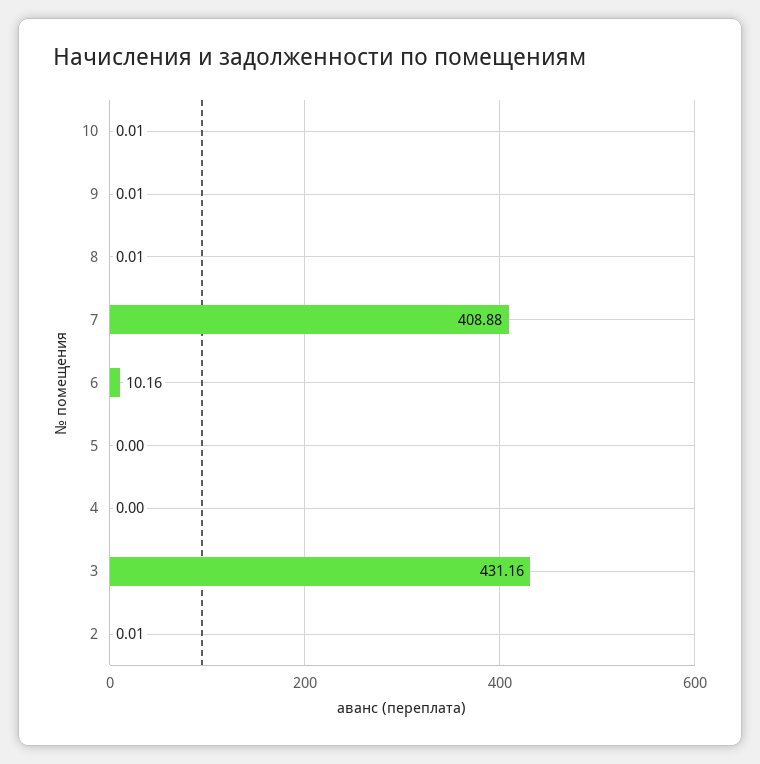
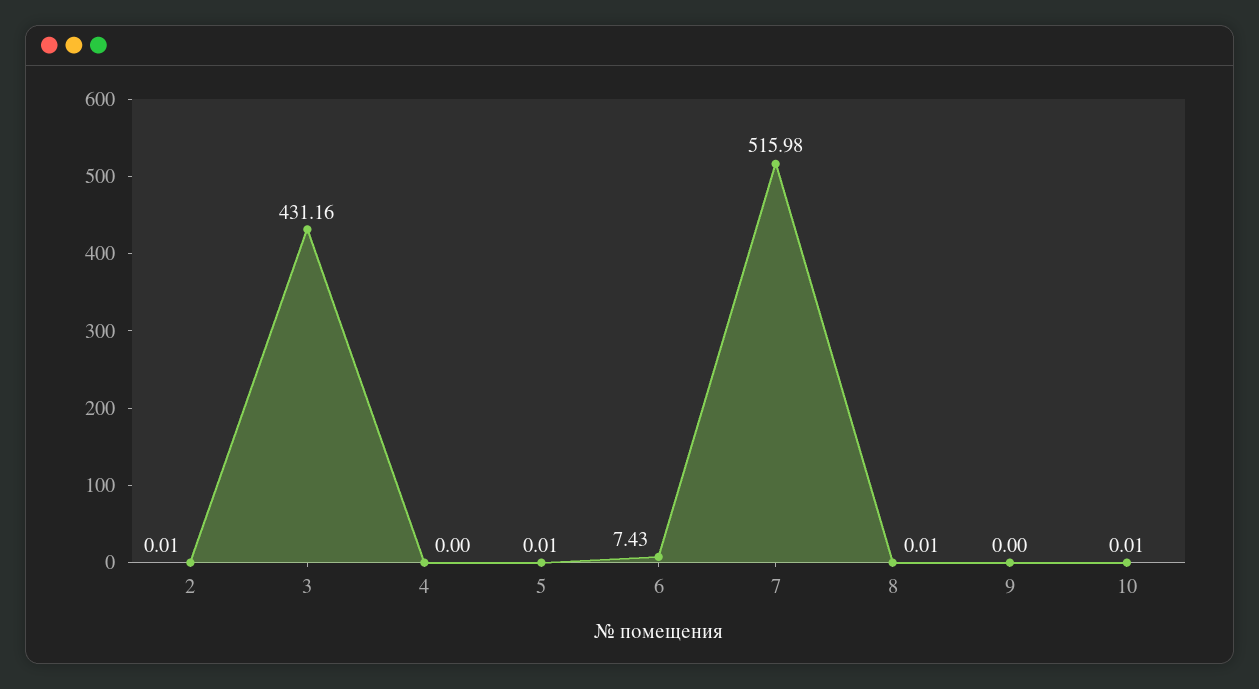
  {
    "10": 0.01,
-   "9": 0.01,
+   "9": 0,
    "8": 0.01,
-   "7": 408.88,
+   "7": 515.98,
-   "6": 10.16,
+   "6": 7.43,
-   "5": 0,
+   "5": 0.01,
    "4": 0,
    "3": 431.16,
    "2": 0.01
  }

